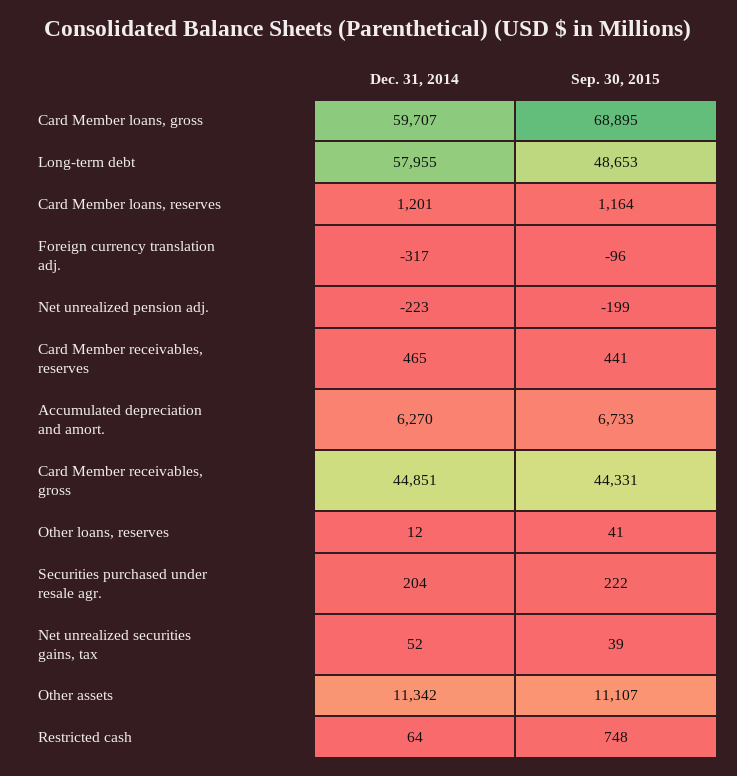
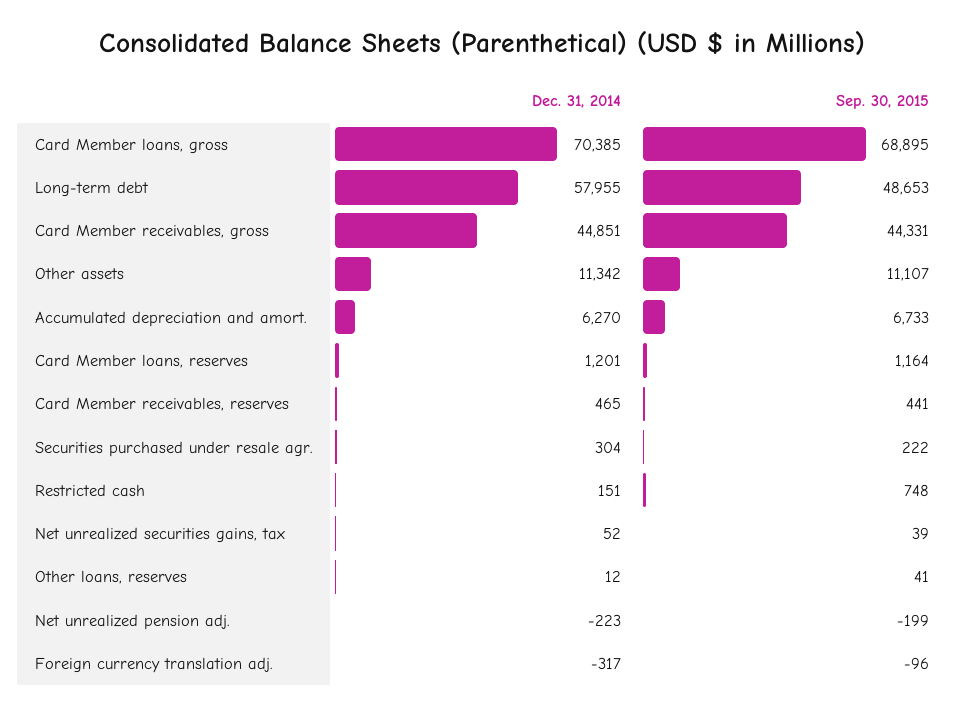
  {
    "Dec. 31, 2014": {
-     "Card Member loans, gross": 59707,
+     "Card Member loans, gross": 70385,
      "Long-term debt": 57955,
      "Card Member loans, reserves": 1201,
      "Foreign currency translation adj.": -317,
      "Net unrealized pension adj.": -223,
      "Card Member receivables, reserves": 465,
      "Accumulated depreciation and amort.": 6270,
      "Card Member receivables, gross": 44851,
      "Other loans, reserves": 12,
-     "Securities purchased under resale agr.": 204,
+     "Securities purchased under resale agr.": 304,
      "Net unrealized securities gains, tax": 52,
      "Other assets": 11342,
-     "Restricted cash": 64
+     "Restricted cash": 151
    },
    "Sep. 30, 2015": {
      "Card Member loans, gross": 68895,
      "Long-term debt": 48653,
      "Card Member loans, reserves": 1164,
      "Foreign currency translation adj.": -96,
      "Net unrealized pension adj.": -199,
      "Card Member receivables, reserves": 441,
      "Accumulated depreciation and amort.": 6733,
      "Card Member receivables, gross": 44331,
      "Other loans, reserves": 41,
      "Securities purchased under resale agr.": 222,
      "Net unrealized securities gains, tax": 39,
      "Other assets": 11107,
      "Restricted cash": 748
    }
  }

